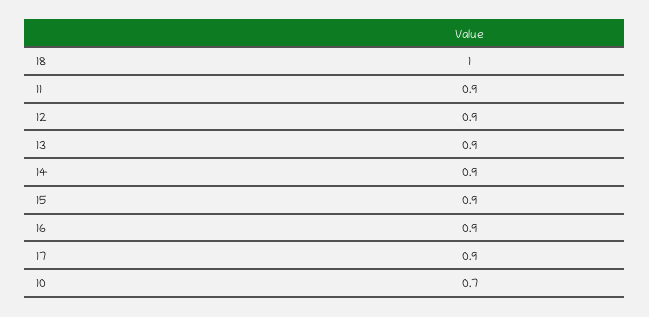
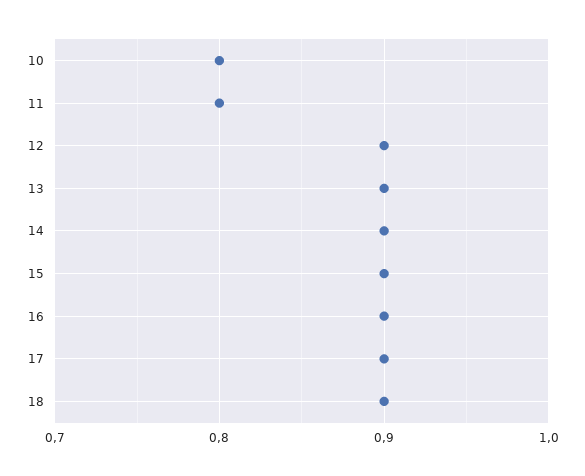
  {
-   "18": 1,
+   "18": 0.9,
-   "11": 0.9,
+   "11": 0.8,
    "12": 0.9,
    "13": 0.9,
    "14": 0.9,
    "15": 0.9,
    "16": 0.9,
    "17": 0.9,
-   "10": 0.7
+   "10": 0.8
  }

